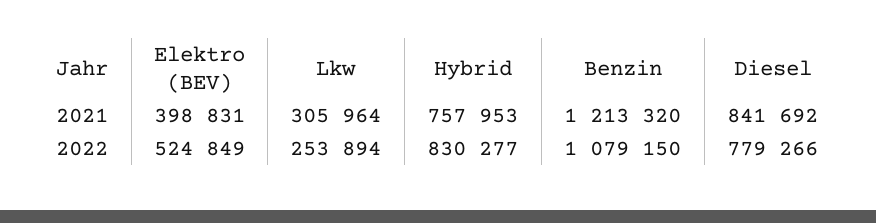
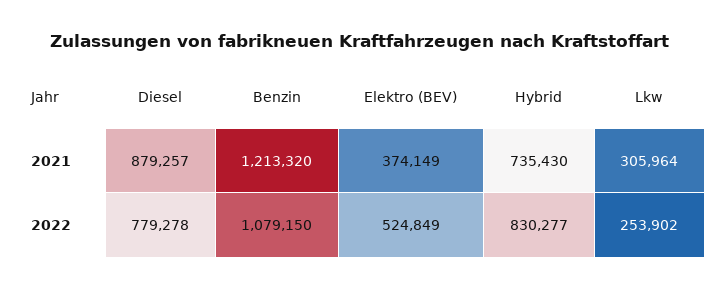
  {
    "Elektro (BEV)": {
-     "2021": 398831,
+     "2021": 374149,
      "2022": 524849
    },
    "Lkw": {
      "2021": 305964,
-     "2022": 253894
+     "2022": 253902
    },
    "Hybrid": {
-     "2021": 757953,
+     "2021": 735430,
      "2022": 830277
    },
    "Benzin": {
      "2021": 1213320,
      "2022": 1079150
    },
    "Diesel": {
-     "2021": 841692,
+     "2021": 879257,
-     "2022": 779266
+     "2022": 779278
    }
  }

